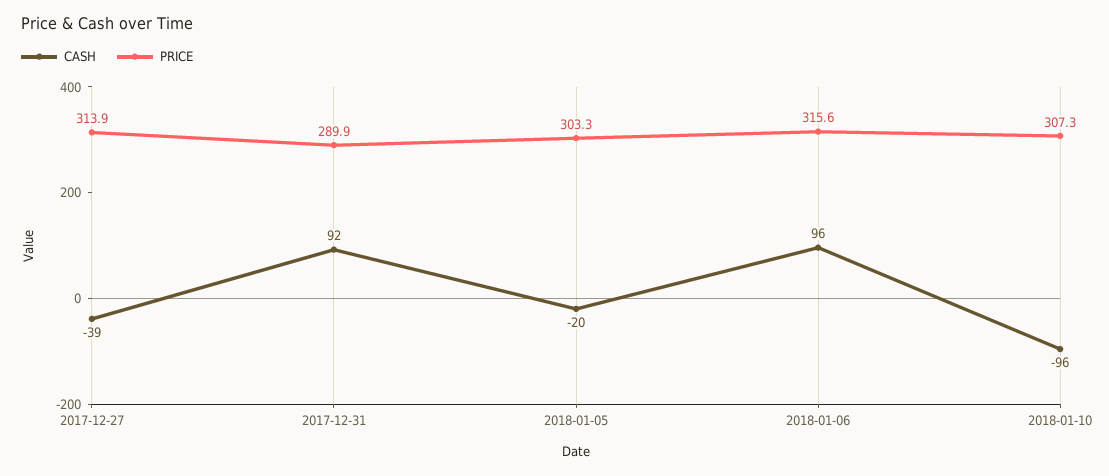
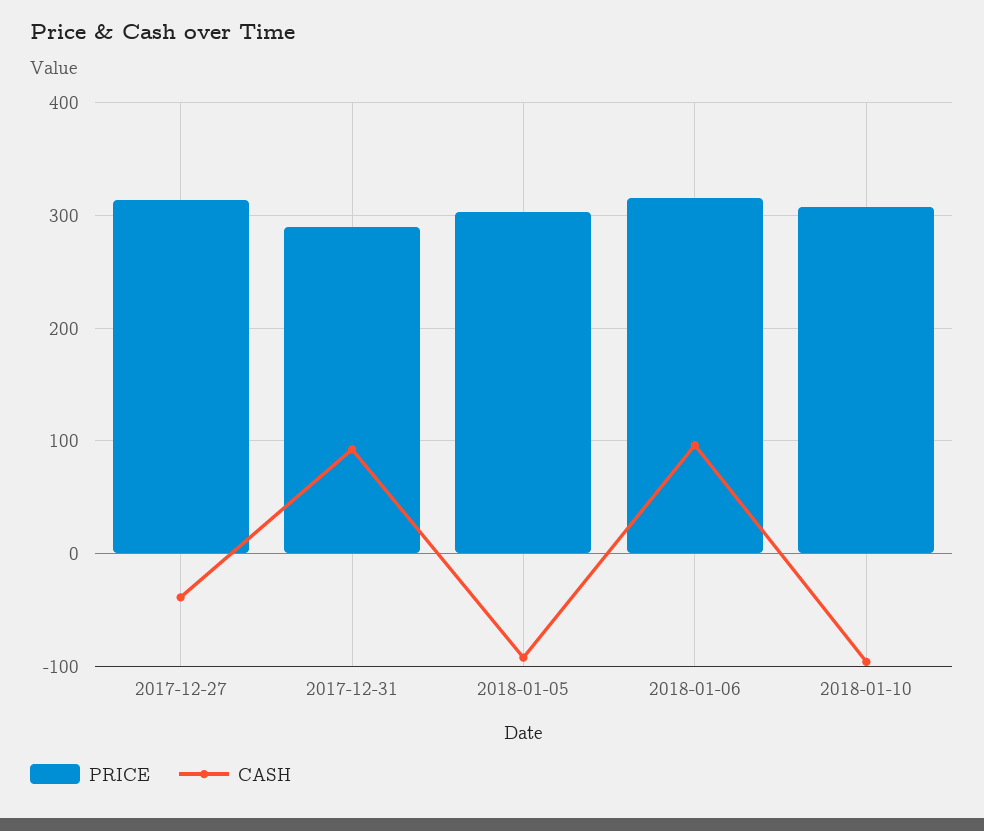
  {
    "CASH": {
      "2017-12-27": -39,
      "2017-12-31": 92,
-     "2018-01-05": -20,
+     "2018-01-05": -90,
      "2018-01-06": 96,
      "2018-01-10": -96
    },
    "PRICE": {
      "2017-12-27": 313.9,
      "2017-12-31": 289.9,
      "2018-01-05": 303.3,
      "2018-01-06": 315.6,
      "2018-01-10": 307.3
    }
  }

